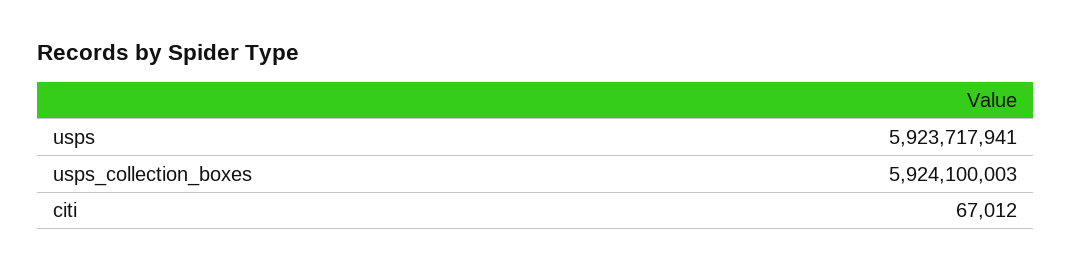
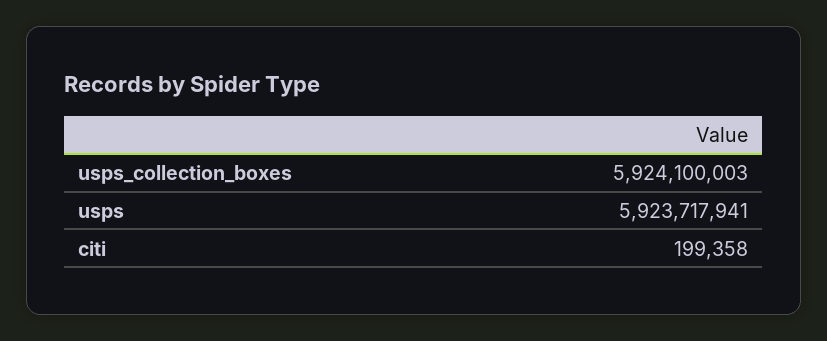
  {
    "usps": 5923717941,
    "usps_collection_boxes": 5924100003,
-   "citi": 67012
+   "citi": 199358
  }

